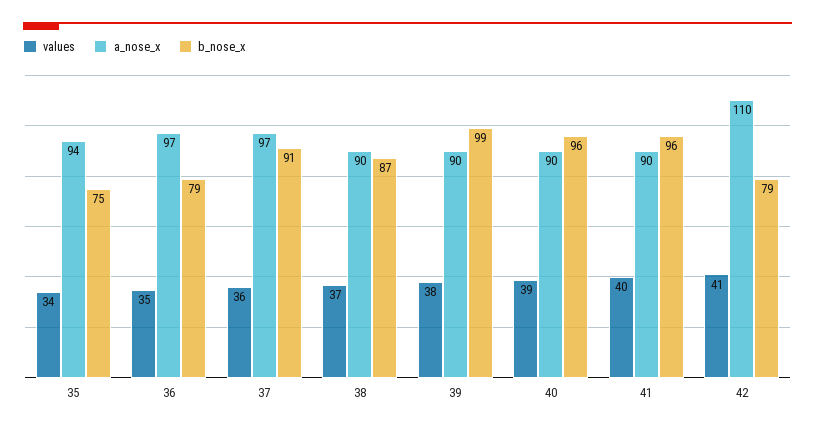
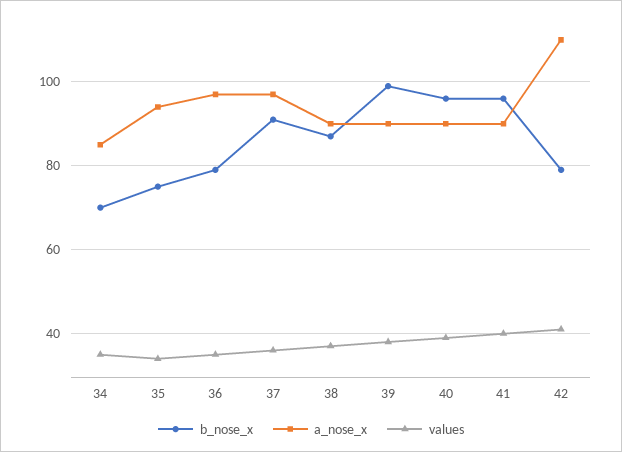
  {
    "values": {
      "35": 34,
      "36": 35,
      "37": 36,
      "38": 37,
      "39": 38,
      "40": 39,
      "41": 40,
-     "42": 41
+     "42": 41,
+     "34": 35
    },
    "a_nose_x": {
      "35": 94,
      "36": 97,
      "37": 97,
      "38": 90,
      "39": 90,
      "40": 90,
      "41": 90,
-     "42": 110
+     "42": 110,
+     "34": 85
    },
    "b_nose_x": {
      "35": 75,
      "36": 79,
      "37": 91,
      "38": 87,
      "39": 99,
      "40": 96,
      "41": 96,
-     "42": 79
+     "42": 79,
+     "34": 70
    }
  }

